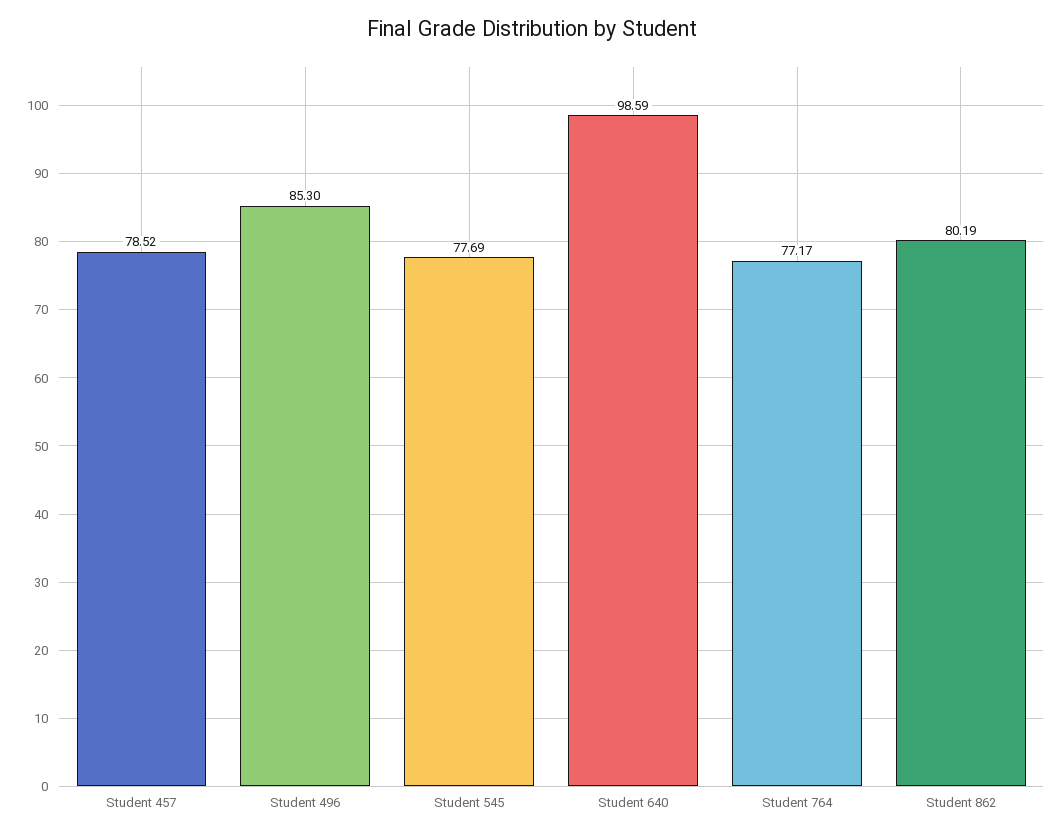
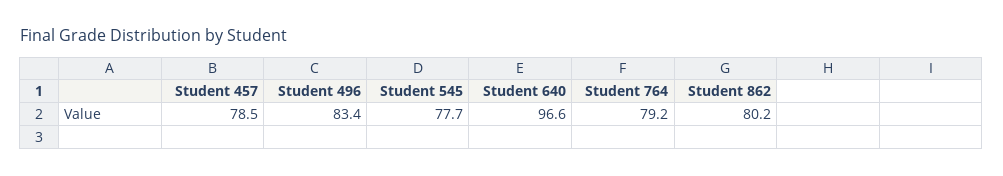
  {
    "Student 457": 78.52,
-   "Student 496": 85.3,
+   "Student 496": 83.4,
    "Student 545": 77.69,
-   "Student 640": 98.59,
+   "Student 640": 96.6,
-   "Student 764": 77.17,
+   "Student 764": 79.2,
    "Student 862": 80.19
  }

